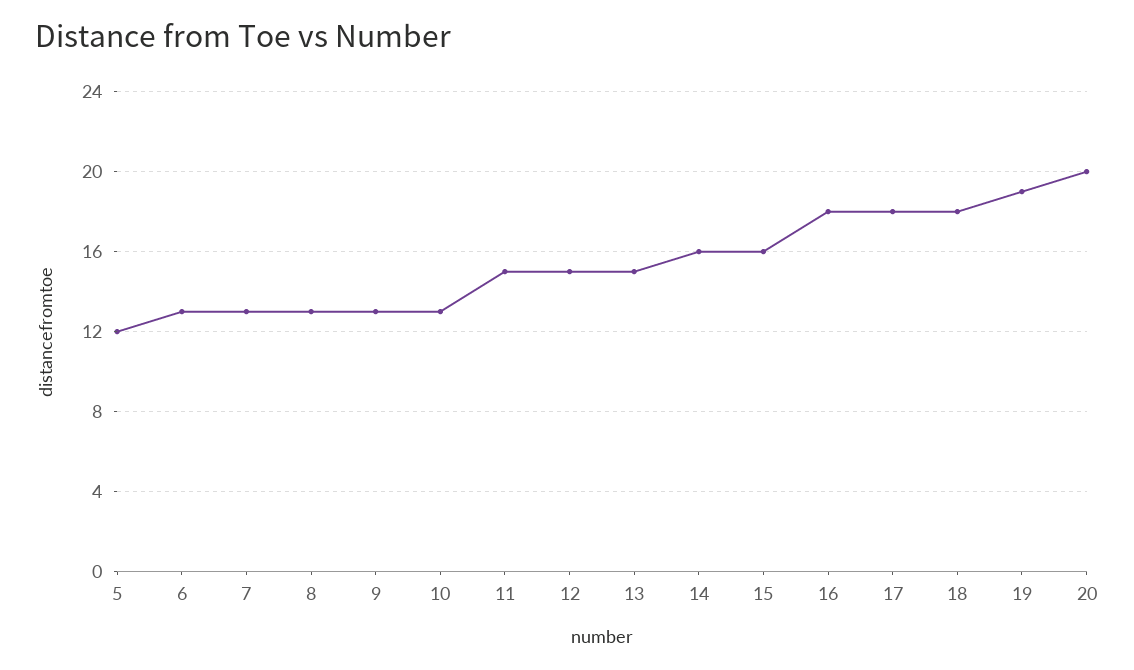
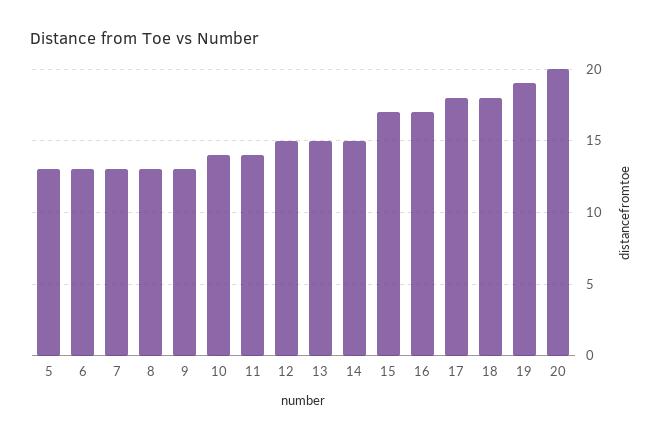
  {
-   "5": 12,
+   "5": 13,
    "6": 13,
    "7": 13,
    "8": 13,
    "9": 13,
-   "10": 13,
+   "10": 14,
-   "11": 15,
+   "11": 14,
    "12": 15,
    "13": 15,
-   "14": 16,
+   "14": 15,
-   "15": 16,
+   "15": 17,
-   "16": 18,
+   "16": 17,
    "17": 18,
    "18": 18,
    "19": 19,
    "20": 20
  }

